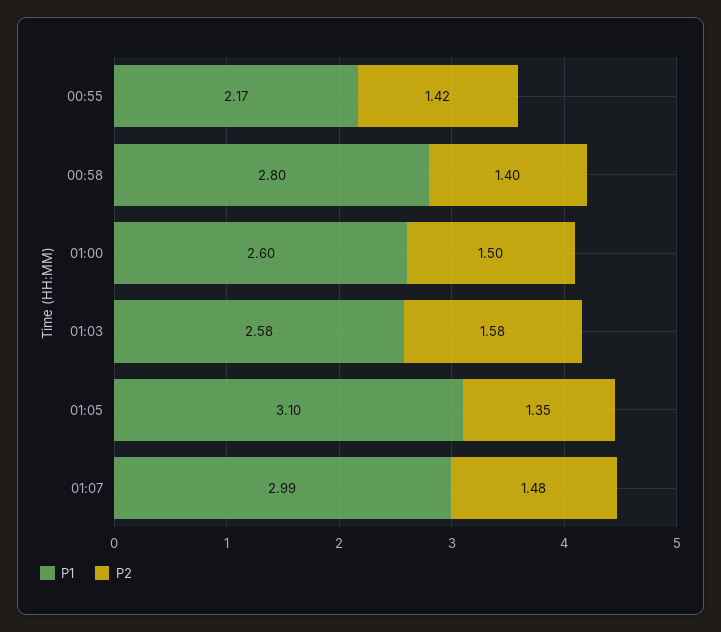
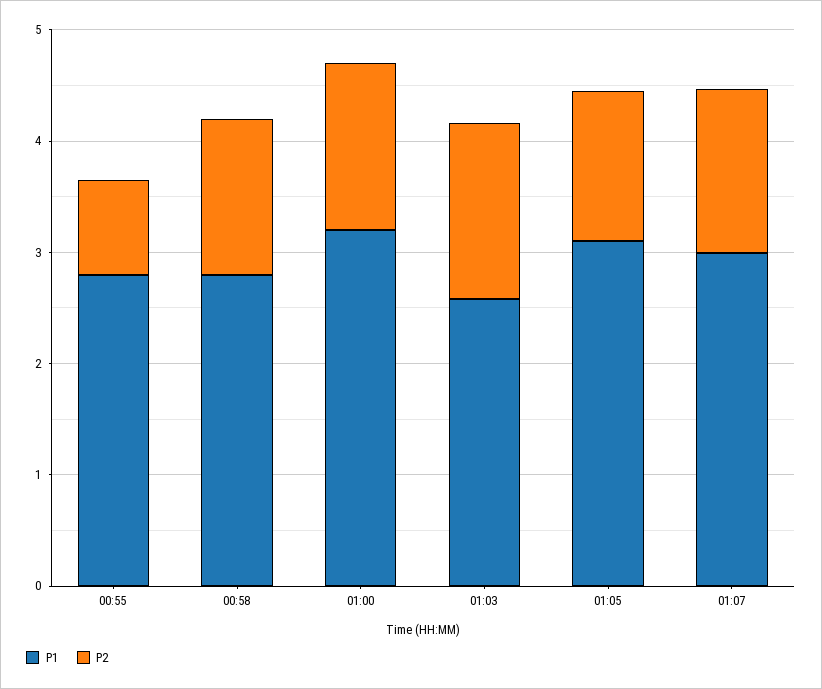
  {
    "P1": {
-     "00:55": 2.17,
+     "00:55": 2.8,
      "00:58": 2.8,
-     "01:00": 2.6,
+     "01:00": 3.2,
      "01:03": 2.58,
      "01:05": 3.1,
      "01:07": 2.99
    },
    "P2": {
-     "00:55": 1.42,
+     "00:55": 0.8,
      "00:58": 1.4,
      "01:00": 1.5,
      "01:03": 1.58,
      "01:05": 1.35,
      "01:07": 1.48
    }
  }

